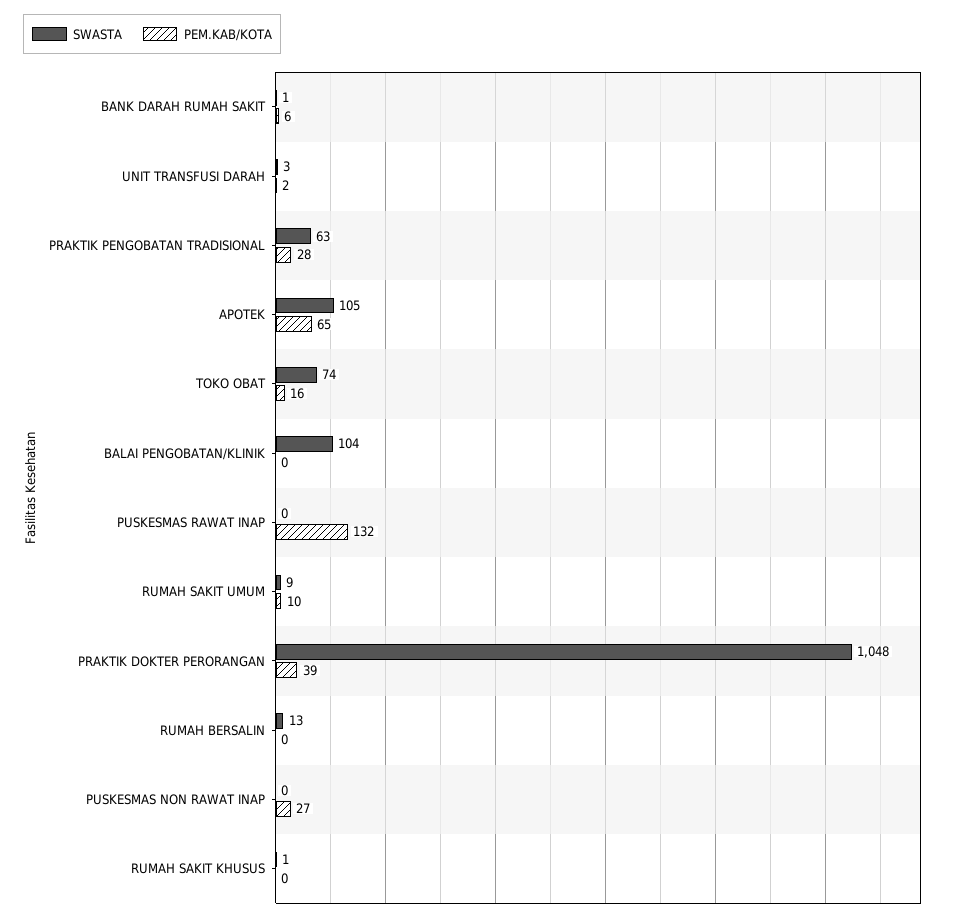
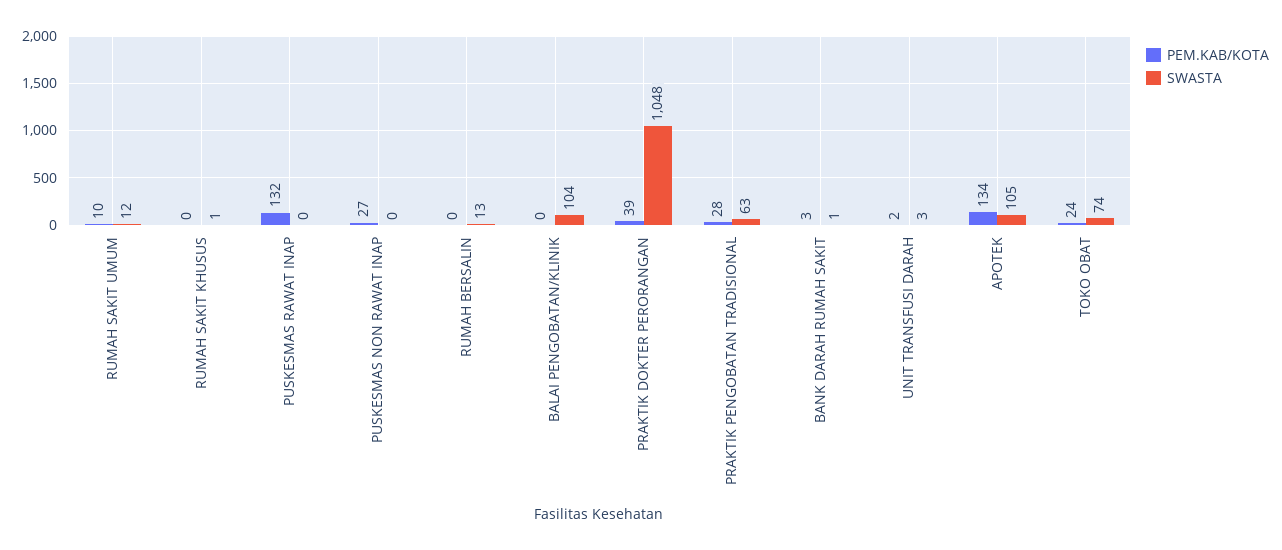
  {
    "SWASTA": {
      "BANK DARAH RUMAH SAKIT": 1,
      "UNIT TRANSFUSI DARAH": 3,
      "PRAKTIK PENGOBATAN TRADISIONAL": 63,
      "APOTEK": 105,
      "TOKO OBAT": 74,
      "BALAI PENGOBATAN/KLINIK": 104,
      "PUSKESMAS RAWAT INAP": 0,
-     "RUMAH SAKIT UMUM": 9,
+     "RUMAH SAKIT UMUM": 12,
      "PRAKTIK DOKTER PERORANGAN": 1048,
      "RUMAH BERSALIN": 13,
      "PUSKESMAS NON RAWAT INAP": 0,
      "RUMAH SAKIT KHUSUS": 1
    },
    "PEM.KAB/KOTA": {
-     "BANK DARAH RUMAH SAKIT": 6,
+     "BANK DARAH RUMAH SAKIT": 3,
      "UNIT TRANSFUSI DARAH": 2,
      "PRAKTIK PENGOBATAN TRADISIONAL": 28,
-     "APOTEK": 65,
+     "APOTEK": 134,
-     "TOKO OBAT": 16,
+     "TOKO OBAT": 24,
      "BALAI PENGOBATAN/KLINIK": 0,
      "PUSKESMAS RAWAT INAP": 132,
      "RUMAH SAKIT UMUM": 10,
      "PRAKTIK DOKTER PERORANGAN": 39,
      "RUMAH BERSALIN": 0,
      "PUSKESMAS NON RAWAT INAP": 27,
      "RUMAH SAKIT KHUSUS": 0
    }
  }

